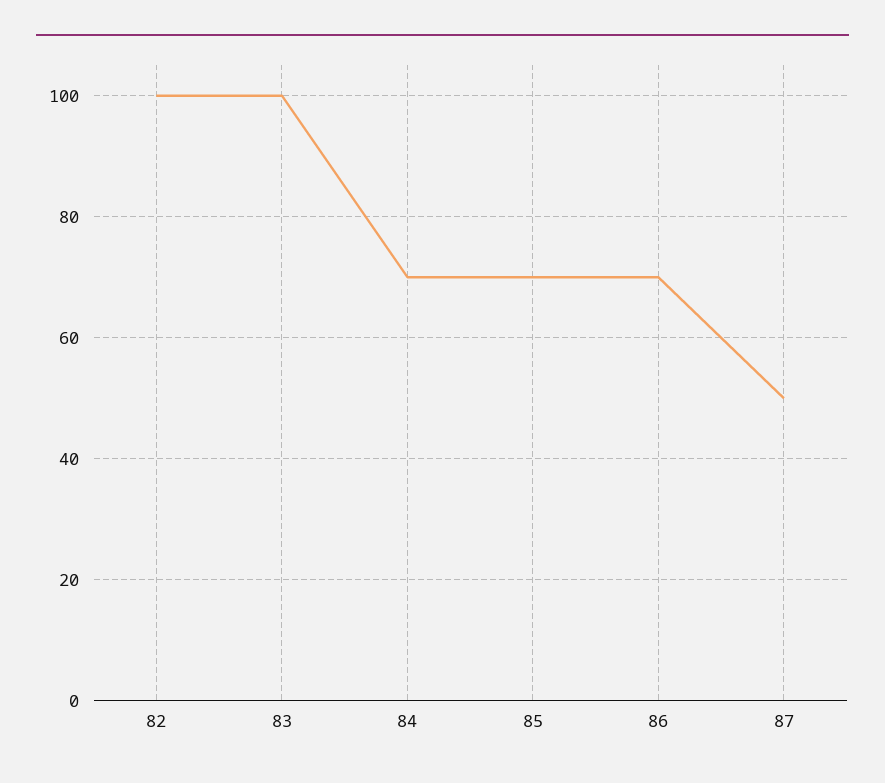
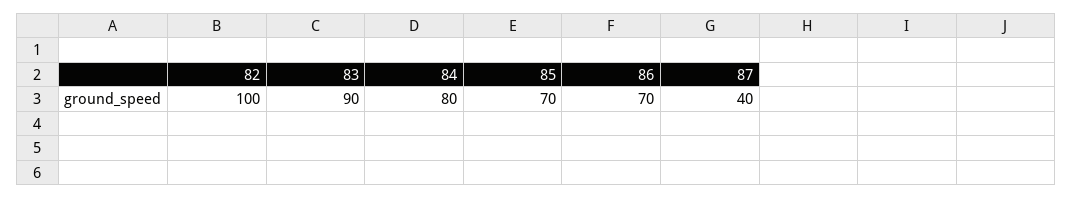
  {
    "82": 100,
-   "83": 100,
+   "83": 90,
-   "84": 70,
+   "84": 80,
    "85": 70,
    "86": 70,
-   "87": 50
+   "87": 40
  }

